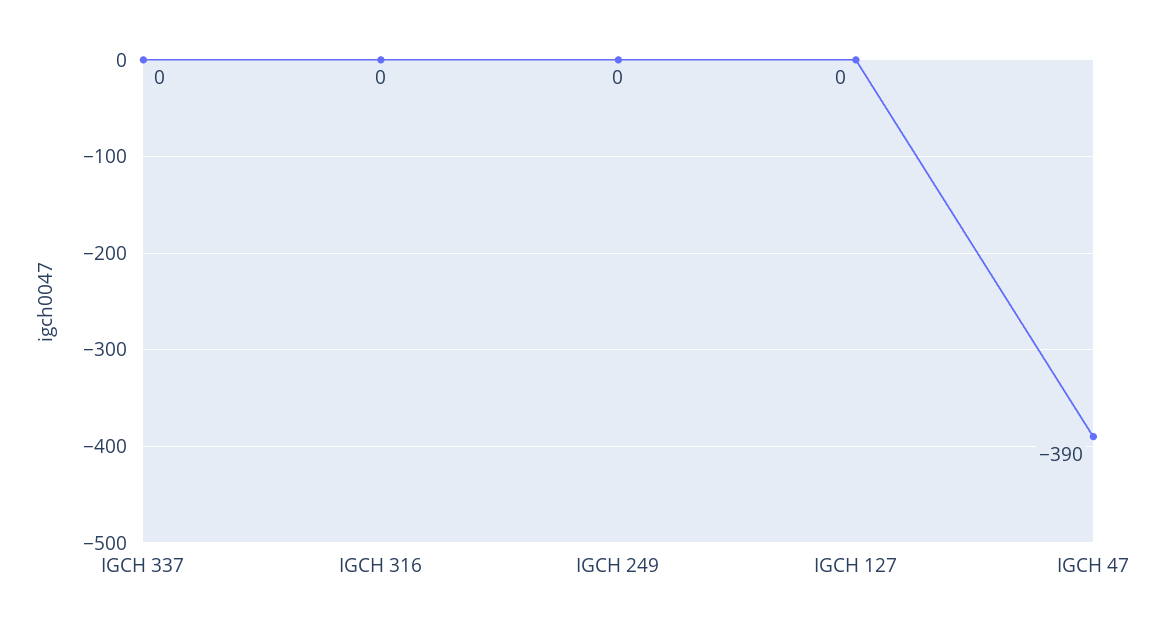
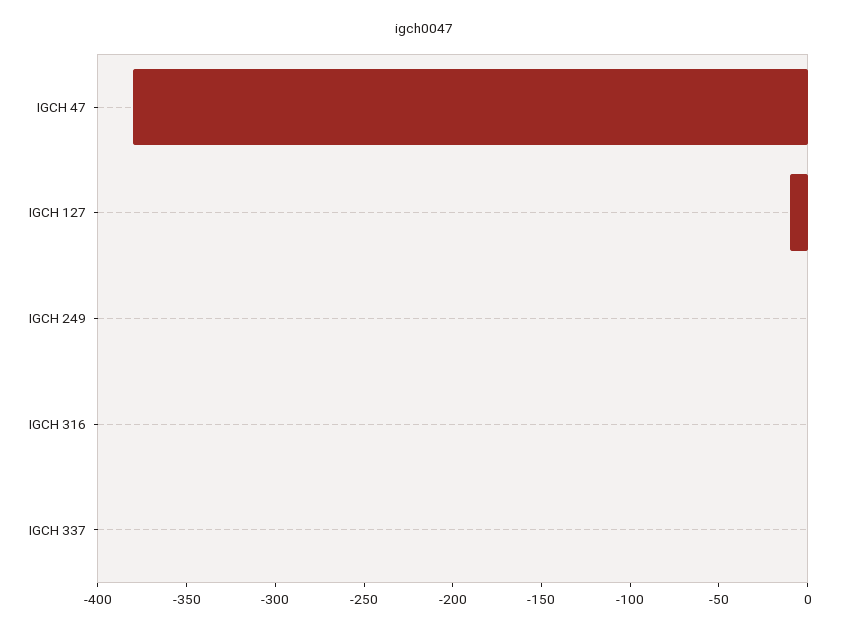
  {
    "IGCH 337": 0,
    "IGCH 316": 0,
    "IGCH 249": 0,
-   "IGCH 127": 0,
+   "IGCH 127": -10,
-   "IGCH 47": -390
+   "IGCH 47": -380
  }

